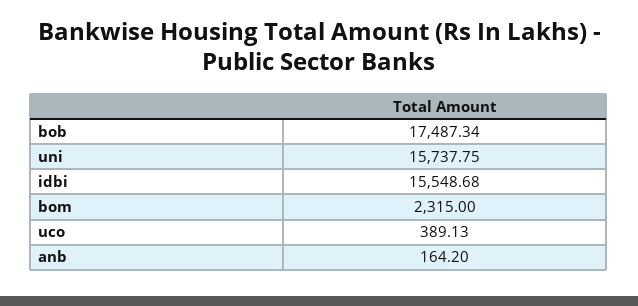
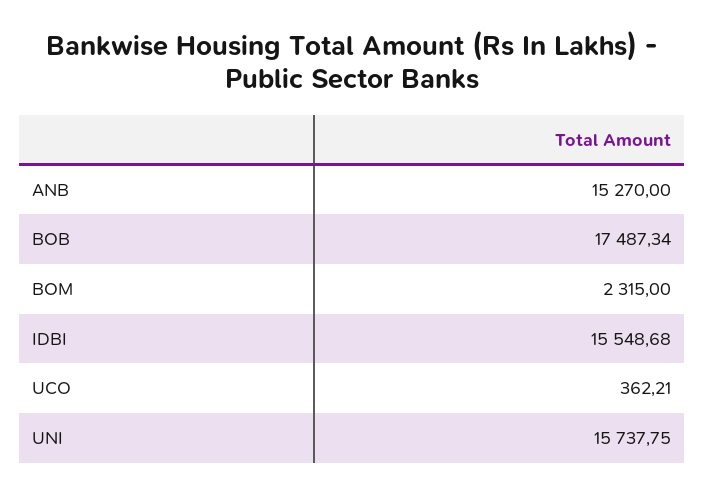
  {
    "bob": 17487.34,
    "uni": 15737.75,
    "idbi": 15548.68,
    "bom": 2315,
-   "uco": 389.13,
+   "uco": 362.21,
-   "anb": 164.2
+   "anb": 15270
  }

